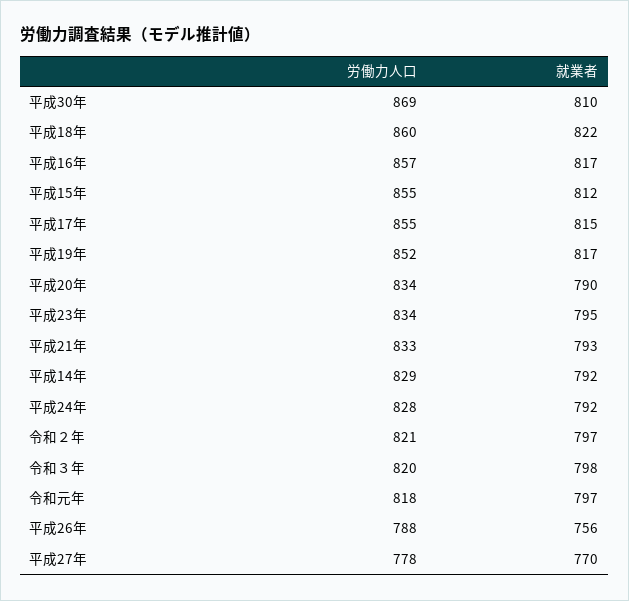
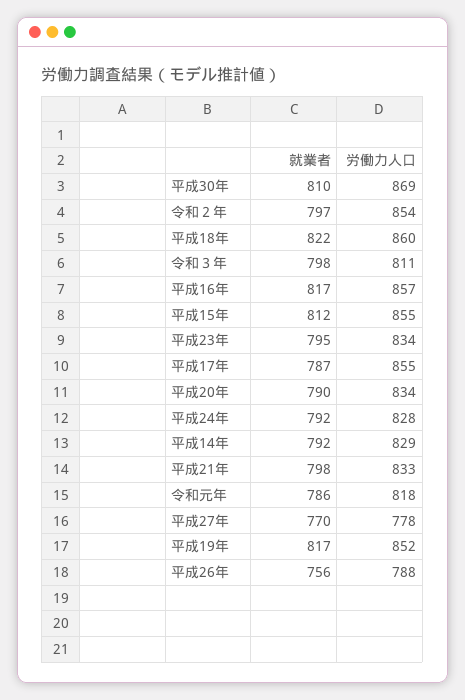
  {
    "労働力人口": {
      "平成30年": 869,
      "平成18年": 860,
      "平成16年": 857,
      "平成15年": 855,
      "平成17年": 855,
      "平成19年": 852,
      "平成20年": 834,
      "平成23年": 834,
      "平成21年": 833,
      "平成14年": 829,
      "平成24年": 828,
-     "令和２年": 821,
+     "令和２年": 854,
-     "令和３年": 820,
+     "令和３年": 811,
      "令和元年": 818,
      "平成26年": 788,
      "平成27年": 778
    },
    "就業者": {
      "平成30年": 810,
      "平成18年": 822,
      "平成16年": 817,
      "平成15年": 812,
-     "平成17年": 815,
+     "平成17年": 787,
      "平成19年": 817,
      "平成20年": 790,
      "平成23年": 795,
-     "平成21年": 793,
+     "平成21年": 798,
      "平成14年": 792,
      "平成24年": 792,
      "令和２年": 797,
      "令和３年": 798,
-     "令和元年": 797,
+     "令和元年": 786,
      "平成26年": 756,
      "平成27年": 770
    }
  }

